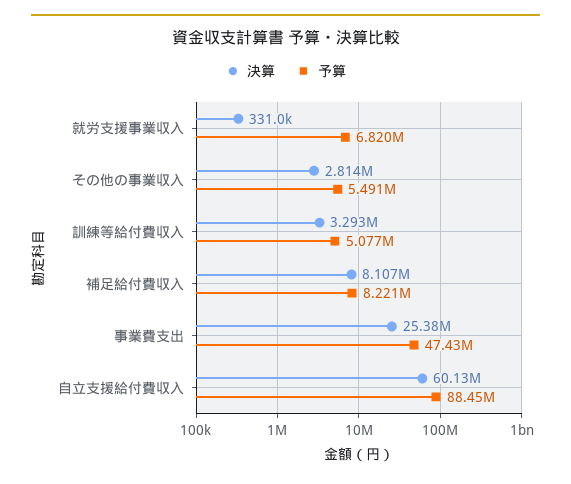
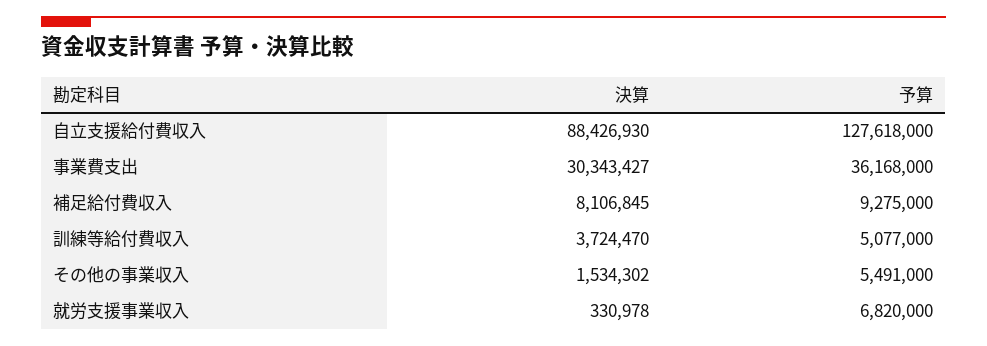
  {
    "決算": {
      "就労支援事業収入": 330978,
-     "その他の事業収入": 2814000,
+     "その他の事業収入": 1534302,
-     "訓練等給付費収入": 3293000,
+     "訓練等給付費収入": 3724470,
      "補足給付費収入": 8106845,
-     "事業費支出": 25380000,
+     "事業費支出": 30343427,
-     "自立支援給付費収入": 60130000
+     "自立支援給付費収入": 88426930
    },
    "予算": {
      "就労支援事業収入": 6820000,
      "その他の事業収入": 5491000,
      "訓練等給付費収入": 5077000,
-     "補足給付費収入": 8221000,
+     "補足給付費収入": 9275000,
-     "事業費支出": 47430000,
+     "事業費支出": 36168000,
-     "自立支援給付費収入": 88450000
+     "自立支援給付費収入": 127618000
    }
  }

